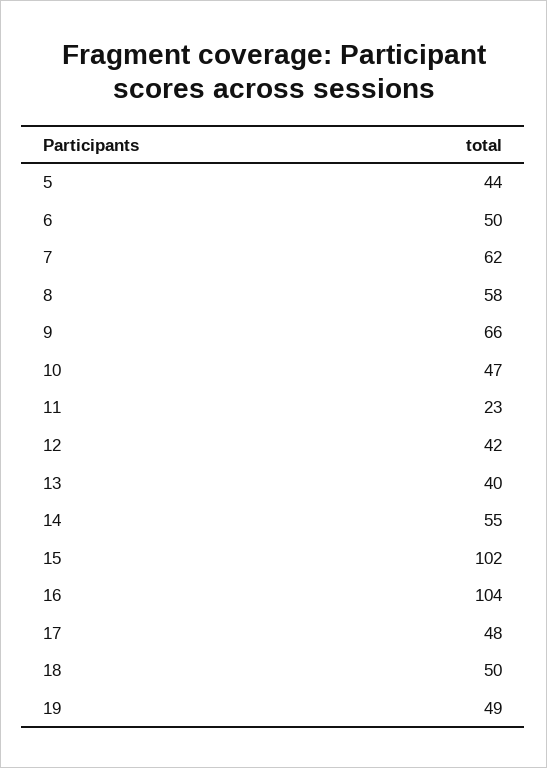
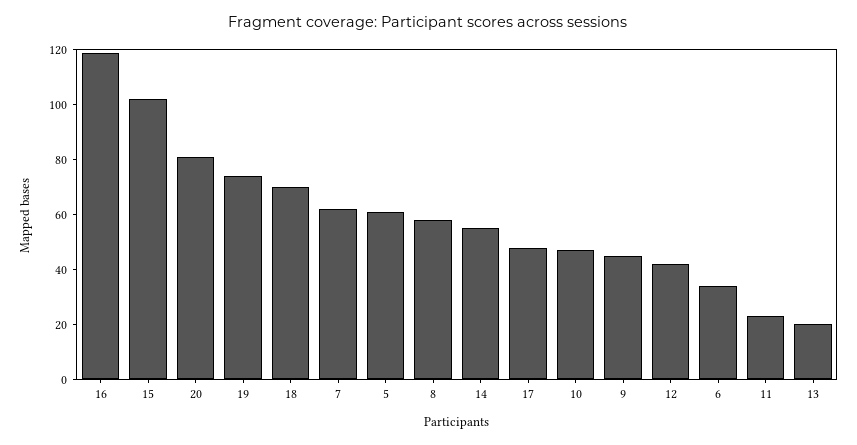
  {
-   "5": 44,
+   "5": 60,
-   "6": 50,
+   "6": 35,
    "7": 62,
    "8": 58,
-   "9": 66,
+   "9": 45,
    "10": 47,
    "11": 23,
    "12": 42,
-   "13": 40,
+   "13": 20,
    "14": 55,
    "15": 102,
-   "16": 104,
+   "16": 120,
    "17": 48,
-   "18": 50,
+   "18": 70,
-   "19": 49
+   "19": 75,
+   "20": 80
  }

